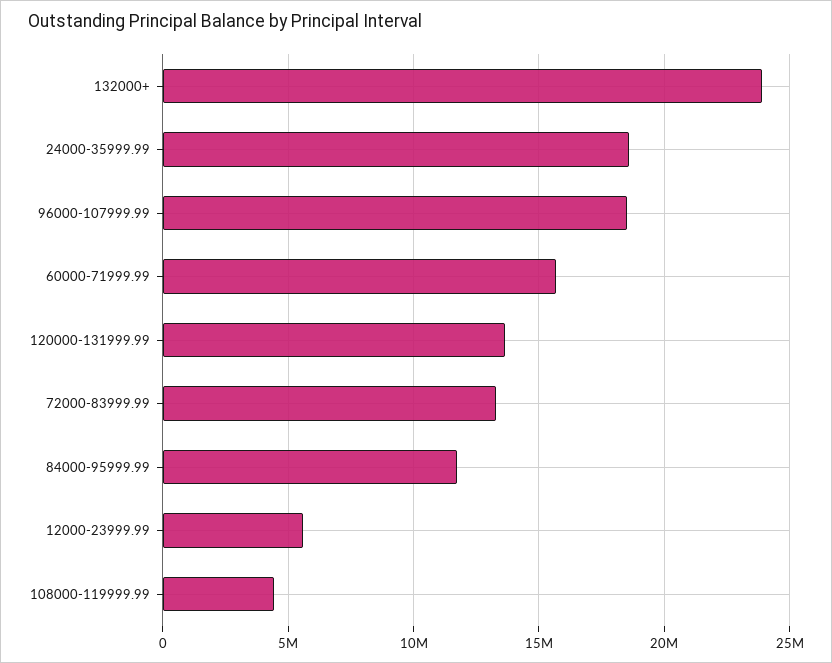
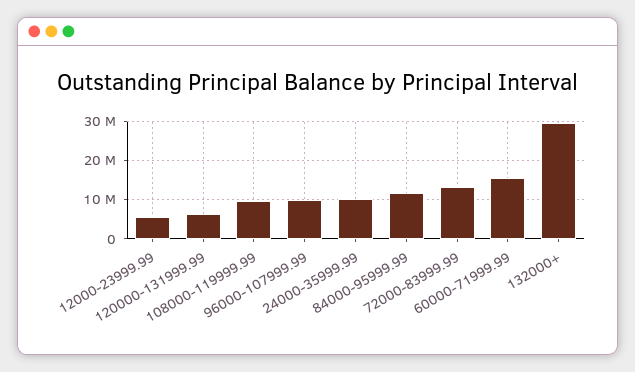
  {
-   "132000+": 24000000,
+   "132000+": 30000000,
-   "24000-35999.99": 18500000,
+   "24000-35999.99": 10000000,
-   "96000-107999.99": 18500000,
+   "96000-107999.99": 10000000,
    "60000-71999.99": 15500000,
-   "120000-131999.99": 13500000,
+   "120000-131999.99": 6000000,
    "72000-83999.99": 13500000,
    "84000-95999.99": 12000000,
    "12000-23999.99": 5500000,
-   "108000-119999.99": 4500000
+   "108000-119999.99": 10000000
  }

